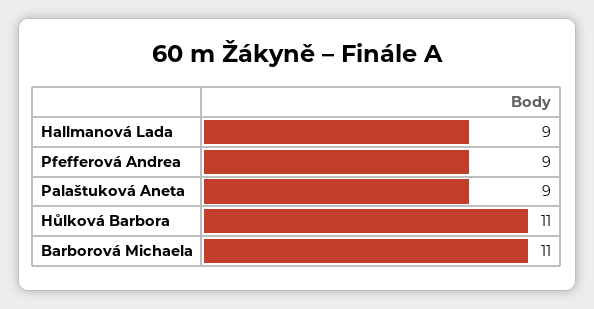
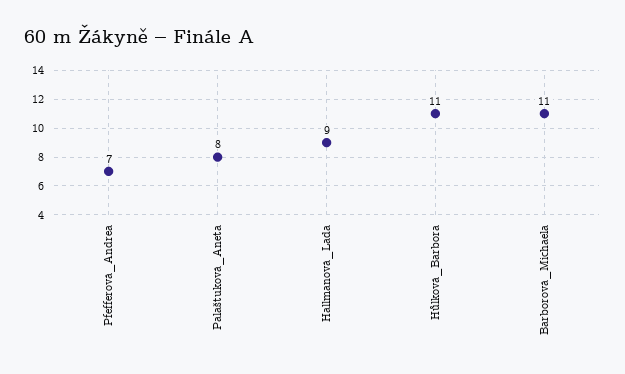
  {
    "Hallmanová Lada": 9,
-   "Pfefferová Andrea": 9,
+   "Pfefferová Andrea": 7,
-   "Palaštuková Aneta": 9,
+   "Palaštuková Aneta": 8,
    "Hůlková Barbora": 11,
    "Barborová Michaela": 11
  }

